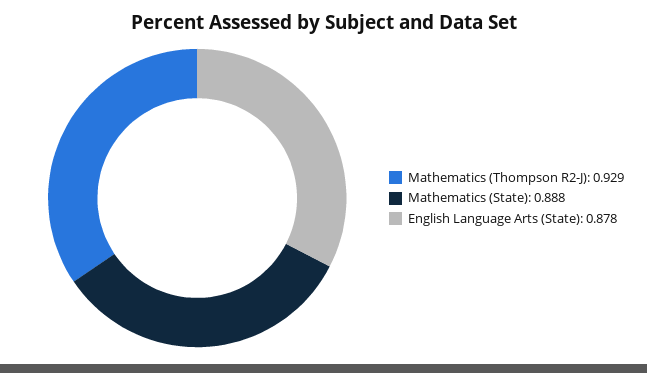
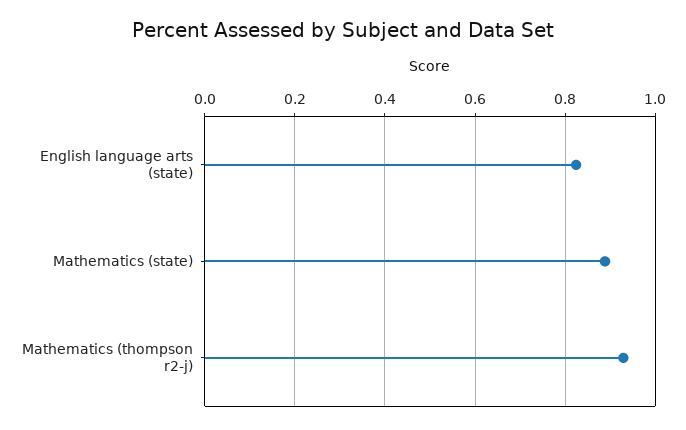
  {
    "Mathematics (Thompson R2-J)": 0.929,
    "Mathematics (State)": 0.888,
-   "English Language Arts (State)": 0.878
+   "English Language Arts (State)": 0.82
  }

